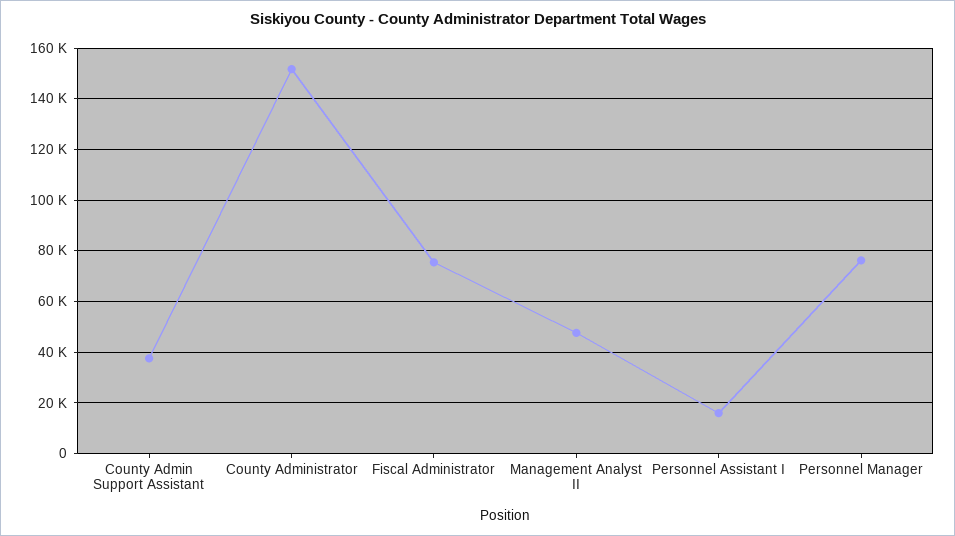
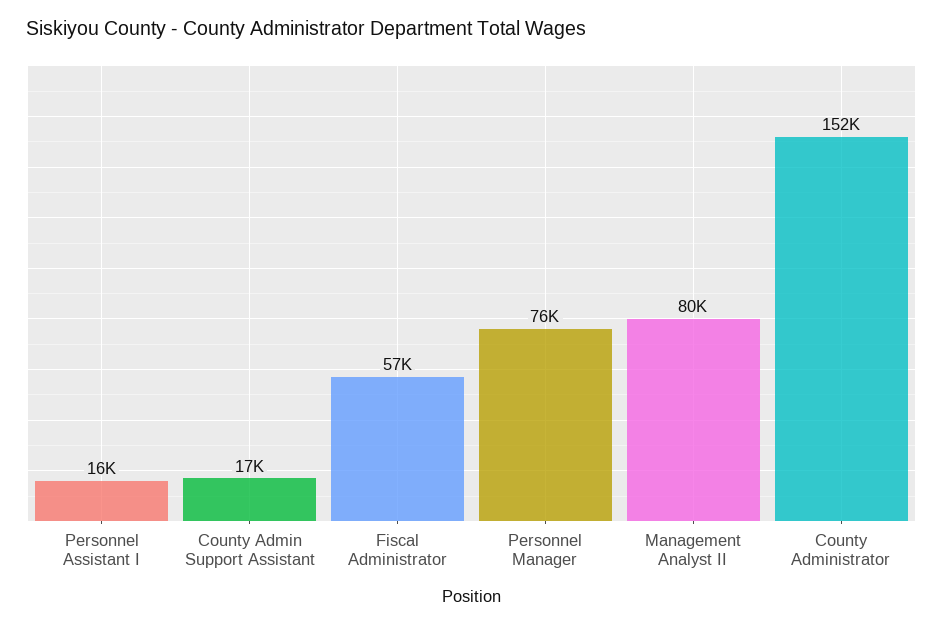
  {
-   "County Admin Support Assistant": 37500,
+   "County Admin Support Assistant": 17000,
    "County Administrator": 152000,
-   "Fiscal Administrator": 75000,
+   "Fiscal Administrator": 57000,
-   "Management Analyst II": 47500,
+   "Management Analyst II": 80000,
    "Personnel Assistant I": 16000,
    "Personnel Manager": 76000
  }

